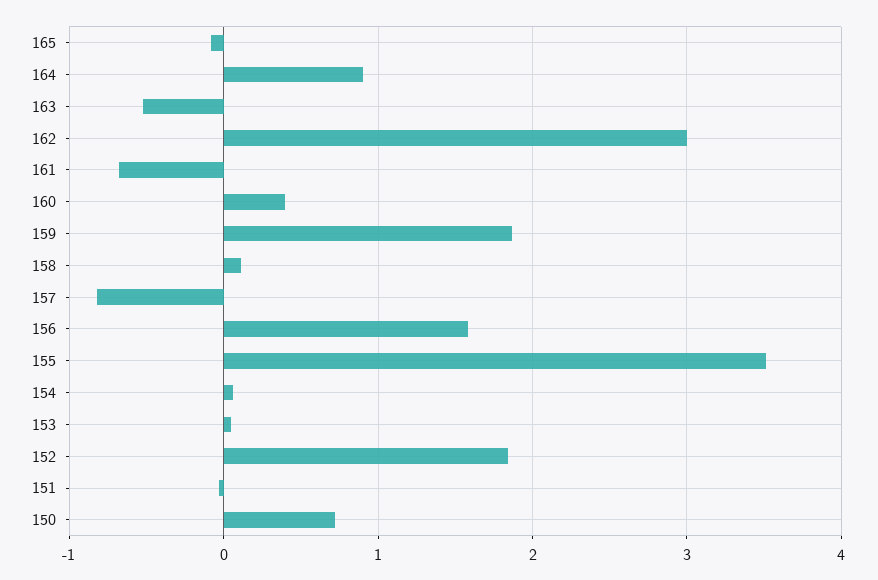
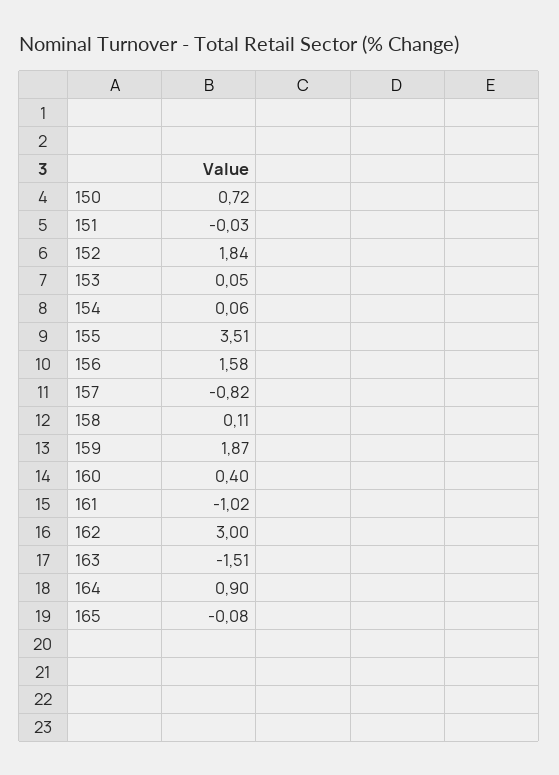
  {
    "165": -0.08,
    "164": 0.9,
-   "163": -0.5,
+   "163": -1.51,
    "162": 3,
-   "161": -0.7,
+   "161": -1.02,
    "160": 0.4,
    "159": 1.87,
    "158": 0.11,
    "157": -0.82,
    "156": 1.58,
    "155": 3.51,
    "154": 0.06,
    "153": 0.05,
    "152": 1.84,
    "151": -0.03,
    "150": 0.72
  }

